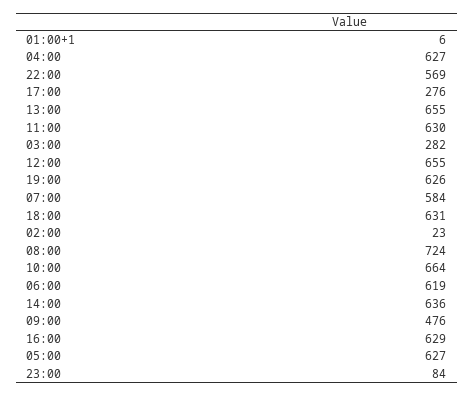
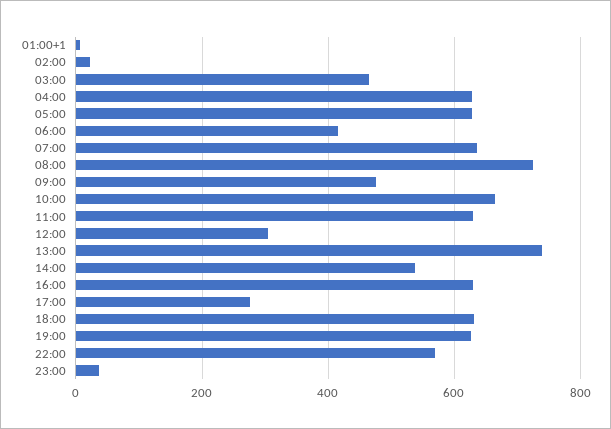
  {
    "01:00+1": 6,
    "04:00": 627,
    "22:00": 569,
    "17:00": 276,
-   "13:00": 655,
+   "13:00": 740,
    "11:00": 630,
-   "03:00": 282,
+   "03:00": 460,
-   "12:00": 655,
+   "12:00": 300,
    "19:00": 626,
-   "07:00": 584,
+   "07:00": 640,
    "18:00": 631,
    "02:00": 23,
    "08:00": 724,
    "10:00": 664,
-   "06:00": 619,
+   "06:00": 420,
-   "14:00": 636,
+   "14:00": 540,
    "09:00": 476,
    "16:00": 629,
    "05:00": 627,
-   "23:00": 84
+   "23:00": 40
  }

